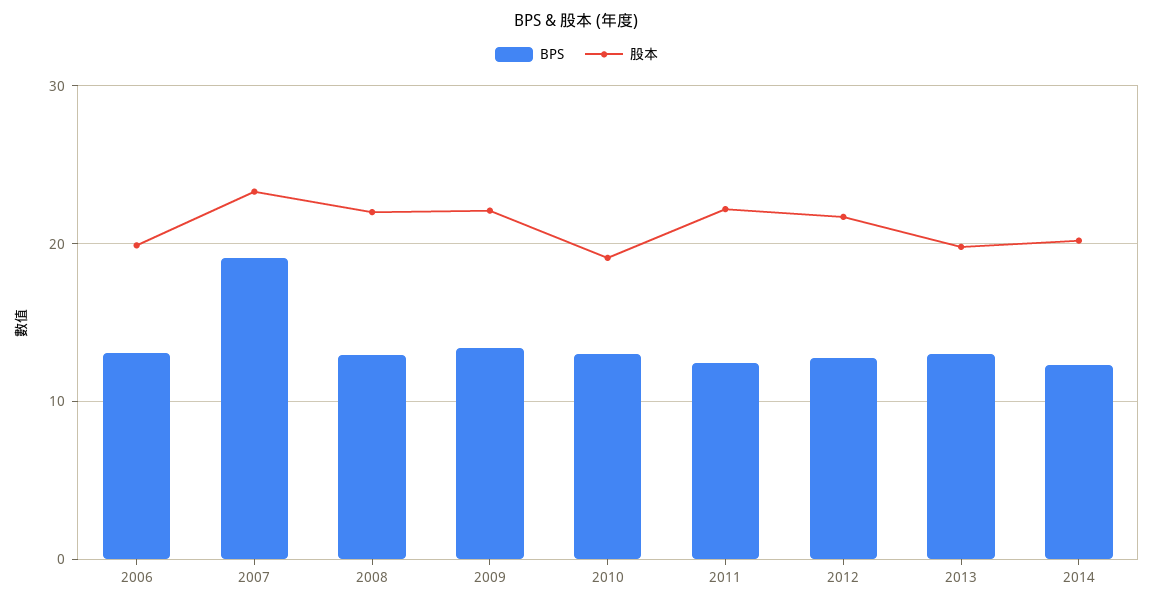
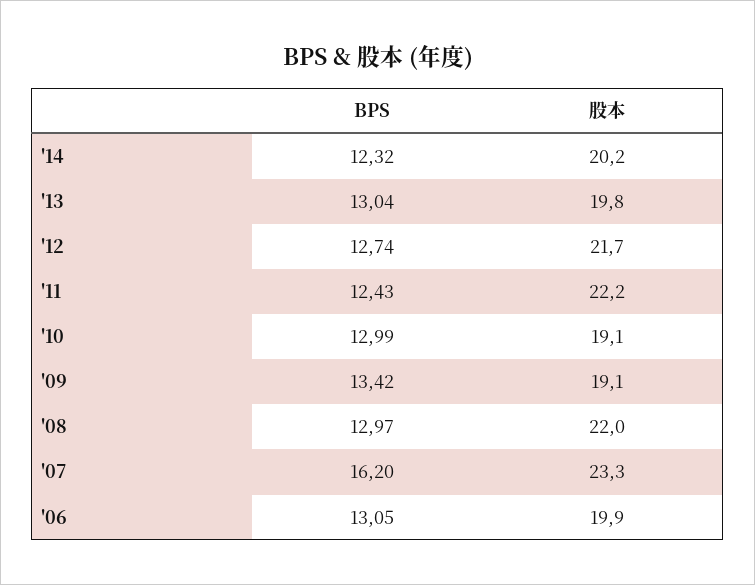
  {
    "BPS": {
      "2006": 13.05,
-     "2007": 19,
+     "2007": 16.2,
      "2008": 12.97,
      "2009": 13.42,
      "2010": 12.99,
      "2011": 12.43,
      "2012": 12.74,
      "2013": 13.04,
      "2014": 12.32
    },
    "股本": {
      "2006": 19.9,
      "2007": 23.3,
      "2008": 22,
-     "2009": 22,
+     "2009": 19.1,
      "2010": 19.1,
      "2011": 22.2,
      "2012": 21.7,
      "2013": 19.8,
      "2014": 20.2
    }
  }

